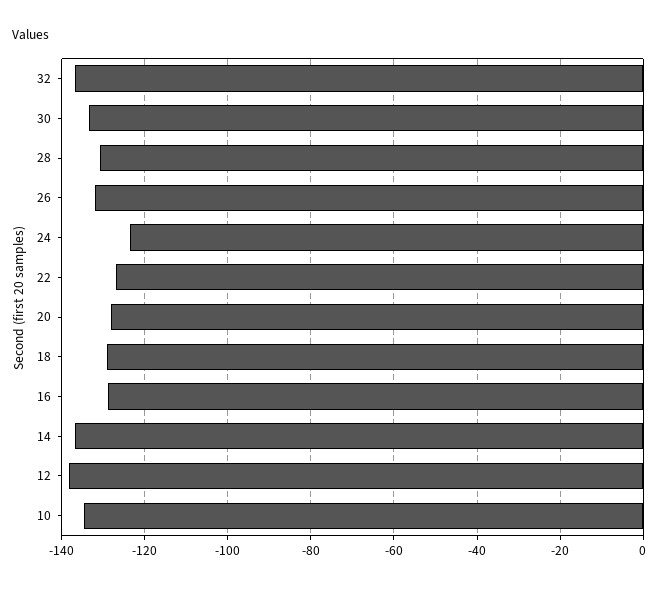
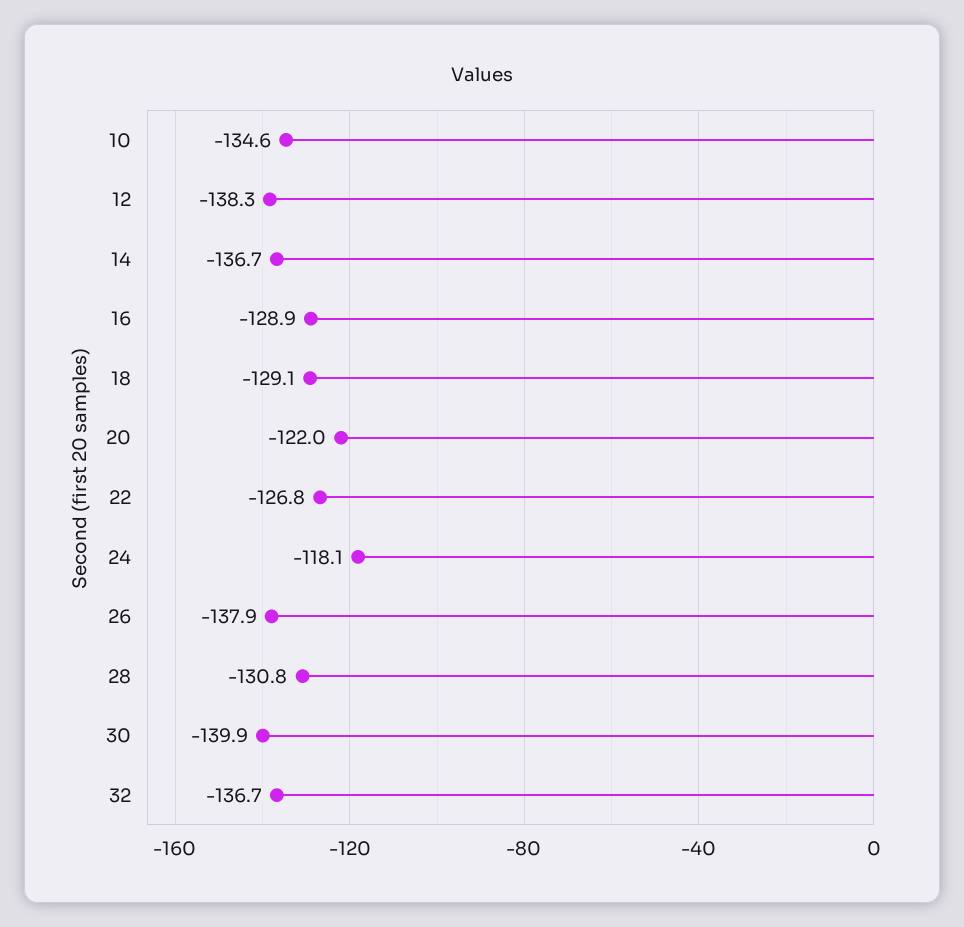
  {
    "32": -136.7,
-   "30": -134,
+   "30": -139.9,
    "28": -130.8,
-   "26": -132,
+   "26": -137.9,
-   "24": -124,
+   "24": -118.1,
    "22": -126.8,
-   "20": -128,
+   "20": -122,
    "18": -129.1,
    "16": -128.9,
    "14": -136.7,
    "12": -138.3,
    "10": -134.6
  }

